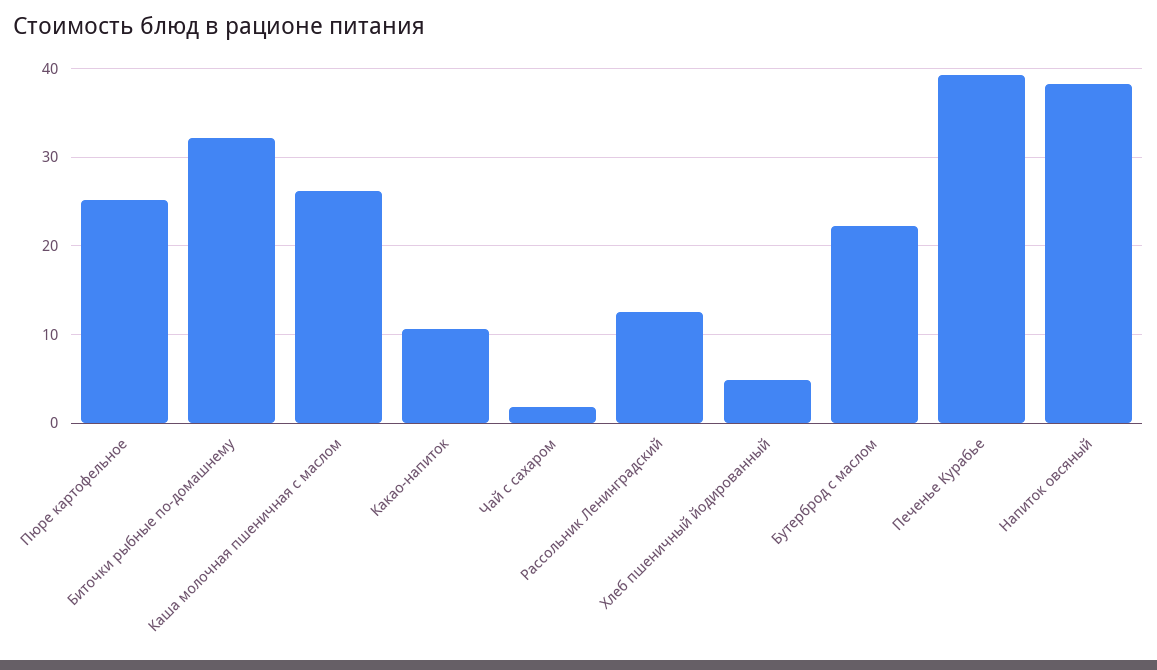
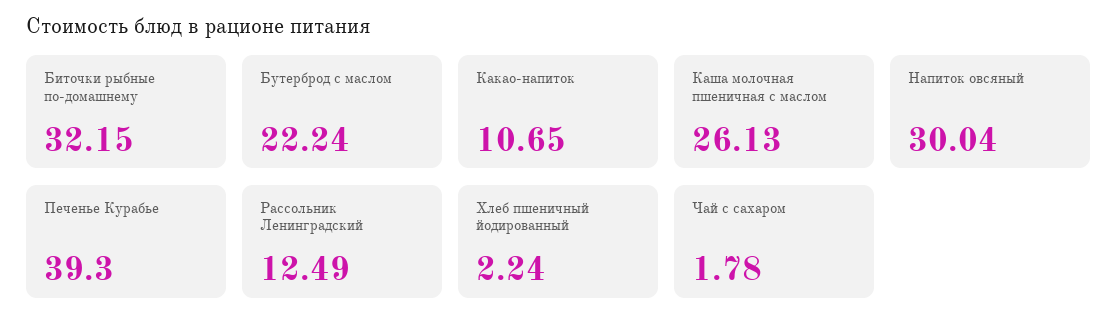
  {
-   "Пюре картофельное": 25,
    "Биточки рыбные по-домашнему": 32.15,
    "Каша молочная пшеничная с маслом": 26.13,
    "Какао-напиток": 10.65,
    "Чай с сахаром": 1.78,
    "Рассольник Ленинградский": 12.49,
-   "Хлеб пшеничный йодированный": 5,
+   "Хлеб пшеничный йодированный": 2.24,
    "Бутерброд с маслом": 22.24,
    "Печенье Курабье": 39.3,
-   "Напиток овсяный": 38
+   "Напиток овсяный": 30.04
  }

